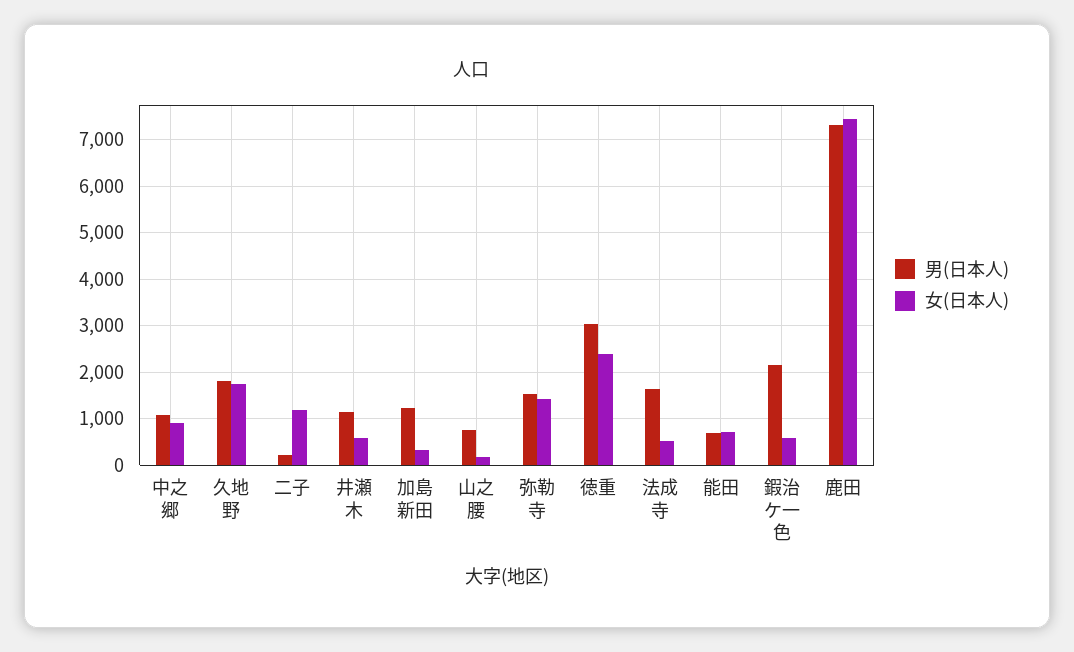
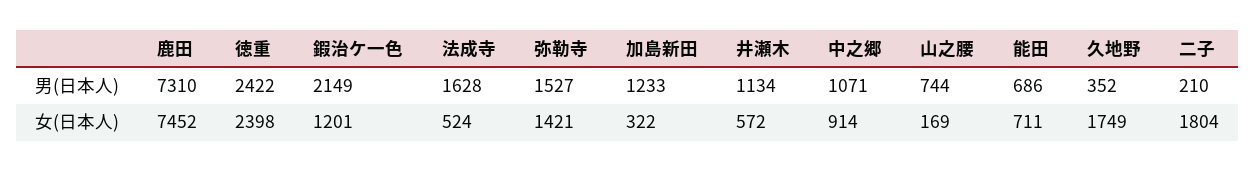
  {
    "男(日本人)": {
      "中之郷": 1071,
-     "久地野": 1800,
+     "久地野": 352,
      "二子": 210,
      "井瀬木": 1134,
      "加島新田": 1233,
      "山之腰": 744,
      "弥勒寺": 1527,
-     "徳重": 3000,
+     "徳重": 2422,
      "法成寺": 1628,
      "能田": 686,
      "鍜治ケ一色": 2149,
      "鹿田": 7310
    },
    "女(日本人)": {
      "中之郷": 914,
      "久地野": 1749,
-     "二子": 1200,
+     "二子": 1804,
      "井瀬木": 572,
      "加島新田": 322,
      "山之腰": 169,
      "弥勒寺": 1421,
      "徳重": 2398,
      "法成寺": 524,
      "能田": 711,
-     "鍜治ケ一色": 600,
+     "鍜治ケ一色": 1201,
      "鹿田": 7452
    }
  }

